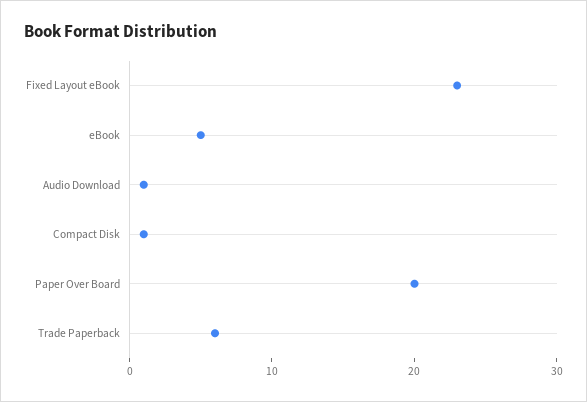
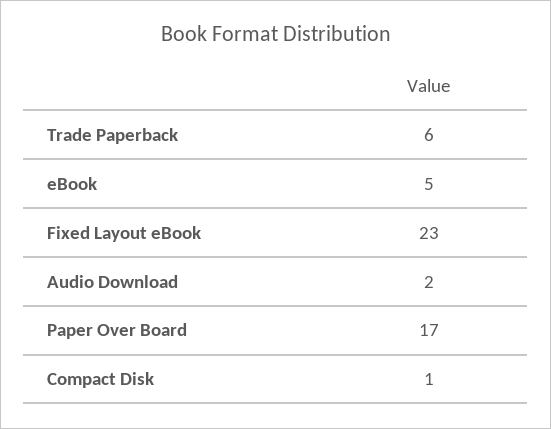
  {
    "Fixed Layout eBook": 23,
    "eBook": 5,
-   "Audio Download": 1,
+   "Audio Download": 2,
    "Compact Disk": 1,
-   "Paper Over Board": 20,
+   "Paper Over Board": 17,
    "Trade Paperback": 6
  }

